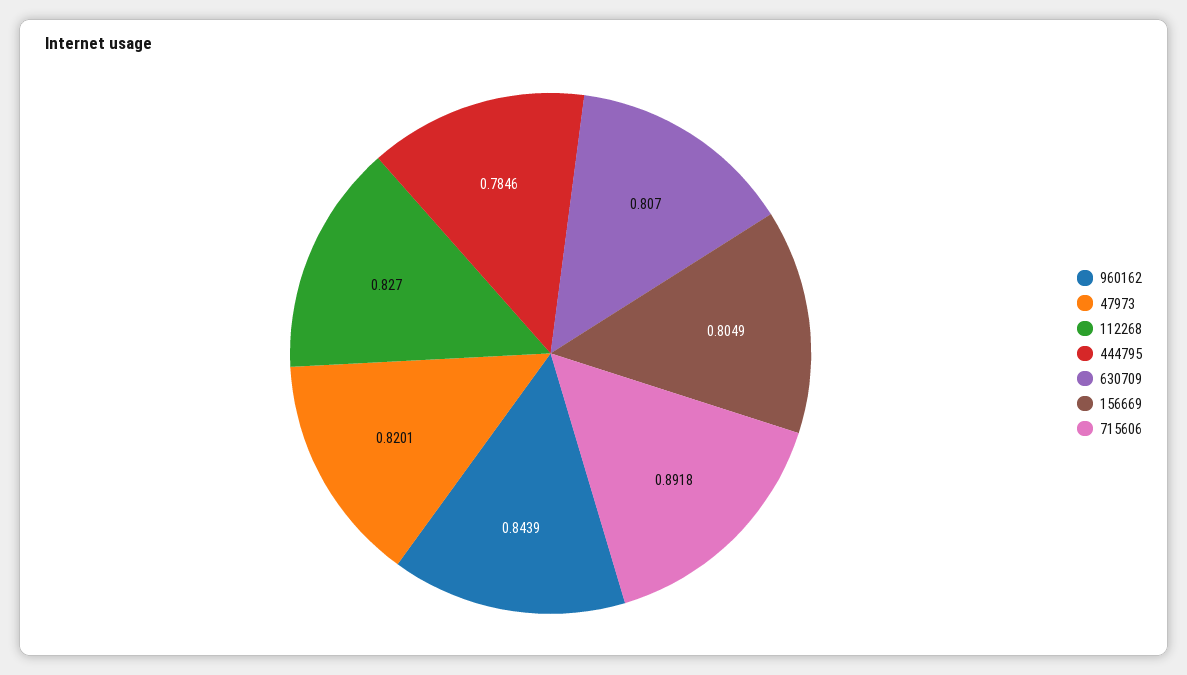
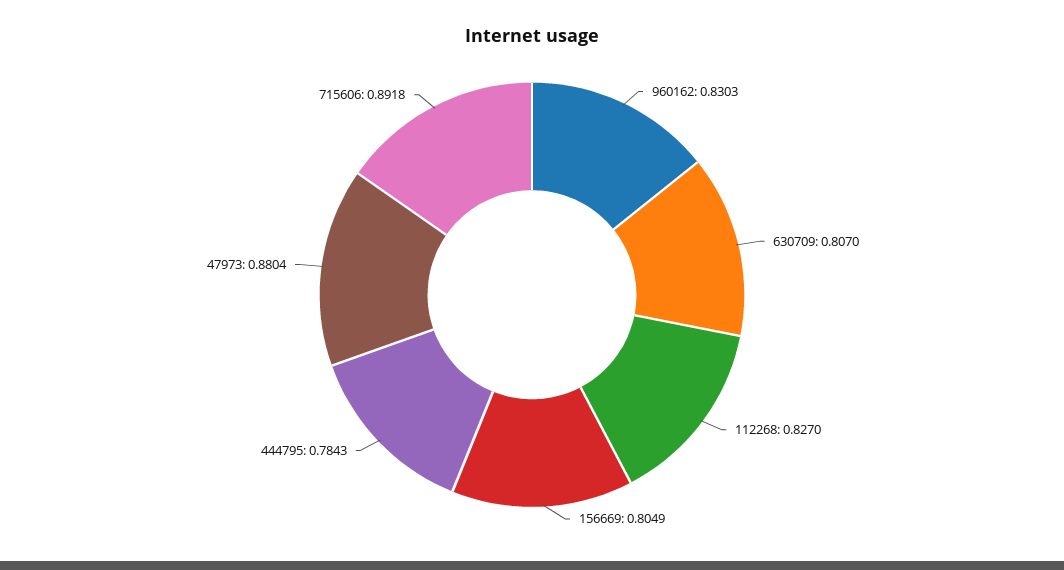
  {
-   "960162": 0.8439,
+   "960162": 0.8303,
-   "47973": 0.8201,
+   "47973": 0.8804,
    "112268": 0.827,
-   "444795": 0.7846,
+   "444795": 0.7843,
    "630709": 0.807,
    "156669": 0.8049,
    "715606": 0.8918
  }

